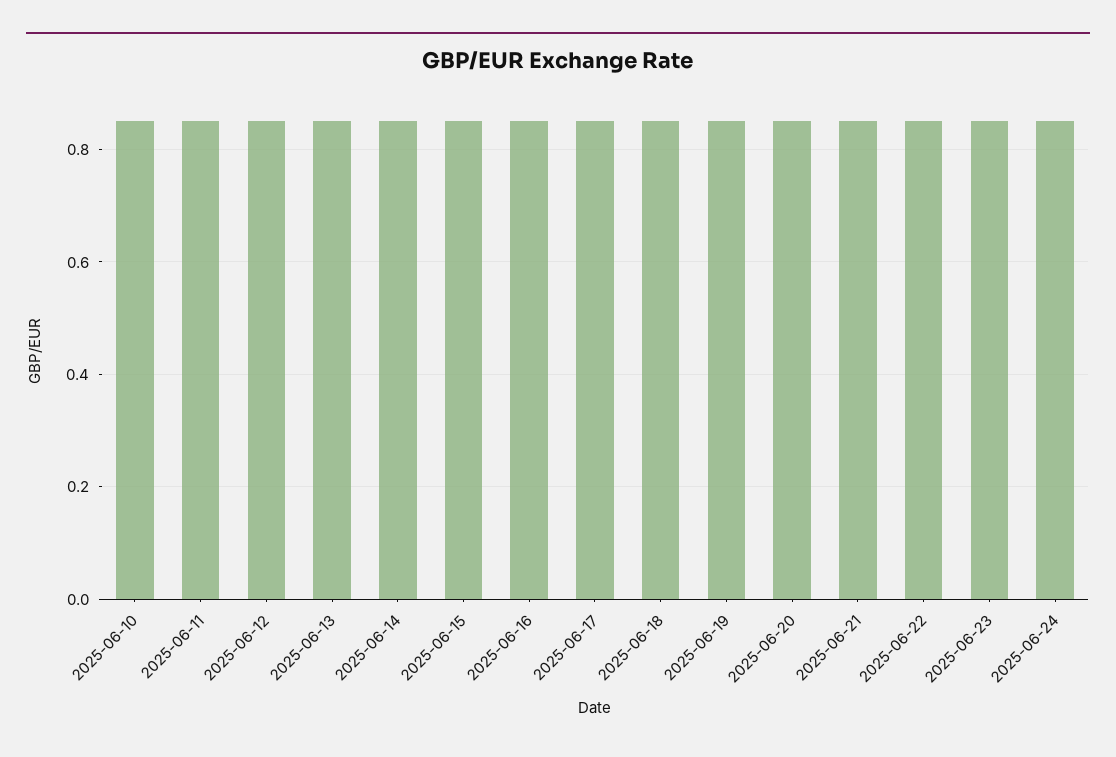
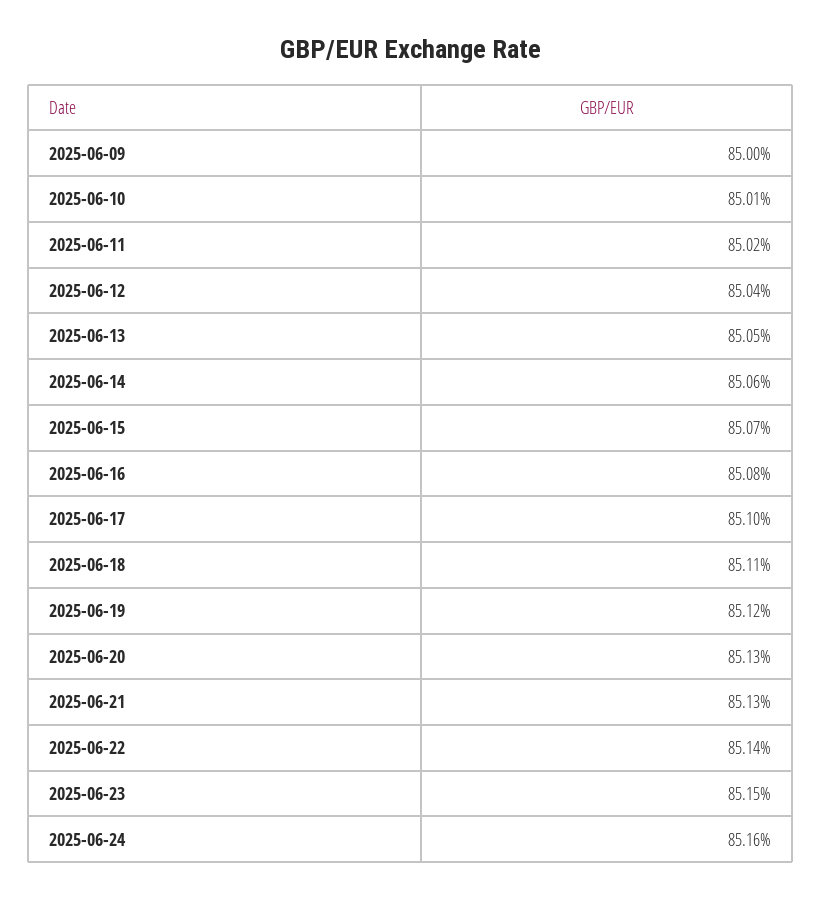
  {
    "2025-06-10": 0.8501,
    "2025-06-11": 0.8502,
    "2025-06-12": 0.8504,
    "2025-06-13": 0.8505,
    "2025-06-14": 0.8506,
    "2025-06-15": 0.8507,
    "2025-06-16": 0.8508,
    "2025-06-17": 0.851,
    "2025-06-18": 0.8511,
    "2025-06-19": 0.8512,
    "2025-06-20": 0.8513,
    "2025-06-21": 0.8513,
    "2025-06-22": 0.8514,
    "2025-06-23": 0.8515,
-   "2025-06-24": 0.8516
+   "2025-06-24": 0.8516,
+   "2025-06-09": 0.85
  }

